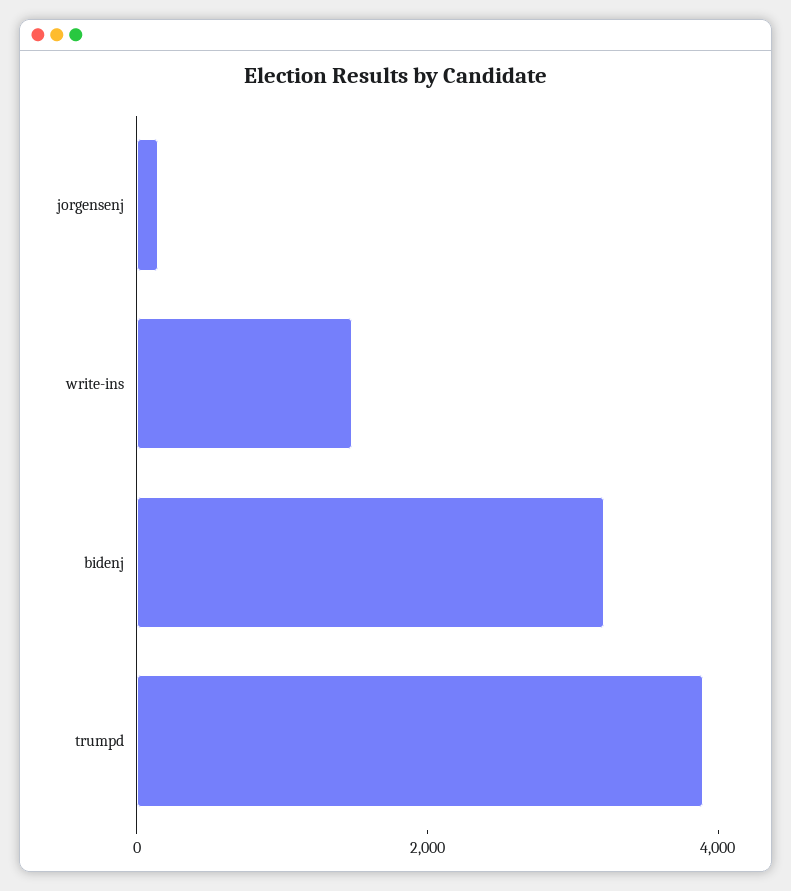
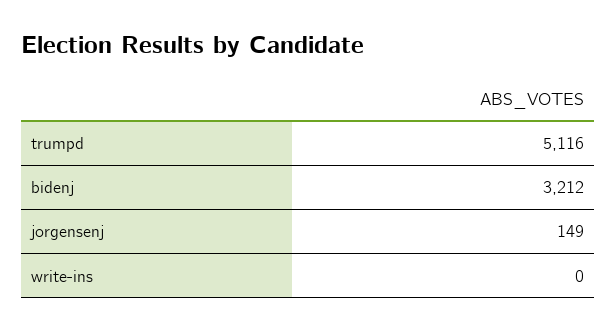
  {
    "jorgensenj": 149,
-   "write-ins": 1500,
+   "write-ins": 0,
    "bidenj": 3212,
-   "trumpd": 4000
+   "trumpd": 5116
  }

